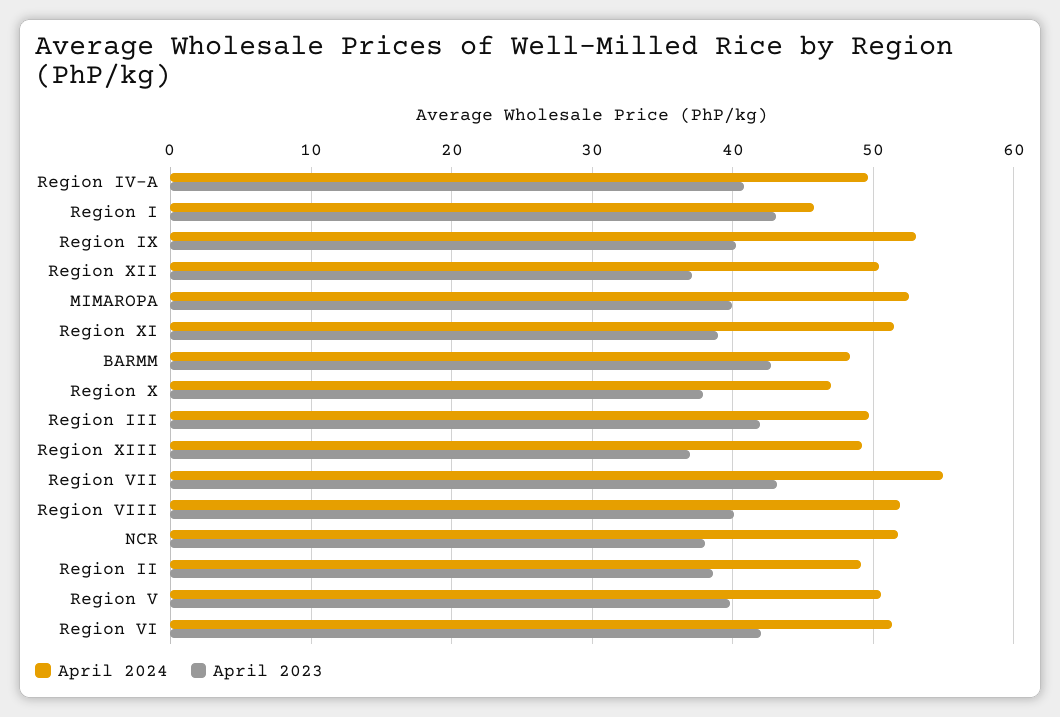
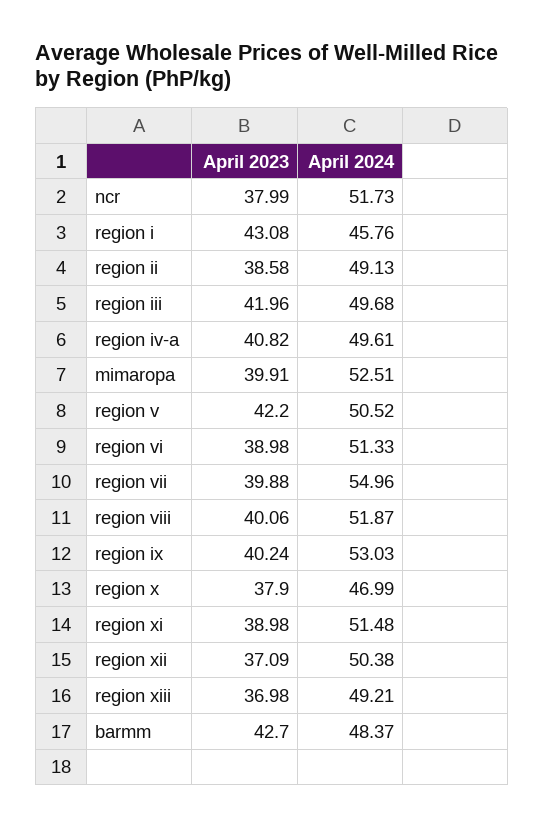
  {
    "April 2024": {
      "Region IV-A": 49.61,
      "Region I": 45.76,
      "Region IX": 53.03,
      "Region XII": 50.38,
      "MIMAROPA": 52.51,
      "Region XI": 51.48,
      "BARMM": 48.37,
      "Region X": 46.99,
      "Region III": 49.68,
      "Region XIII": 49.21,
      "Region VII": 54.96,
      "Region VIII": 51.87,
      "NCR": 51.73,
      "Region II": 49.13,
      "Region V": 50.52,
      "Region VI": 51.33
    },
    "April 2023": {
      "Region IV-A": 40.82,
      "Region I": 43.08,
      "Region IX": 40.24,
      "Region XII": 37.09,
      "MIMAROPA": 39.91,
      "Region XI": 38.98,
      "BARMM": 42.7,
      "Region X": 37.9,
      "Region III": 41.96,
      "Region XIII": 36.98,
-     "Region VII": 43,
+     "Region VII": 39.88,
      "Region VIII": 40.06,
      "NCR": 37.99,
      "Region II": 38.58,
-     "Region V": 40,
+     "Region V": 42.2,
-     "Region VI": 42
+     "Region VI": 38.98
    }
  }

